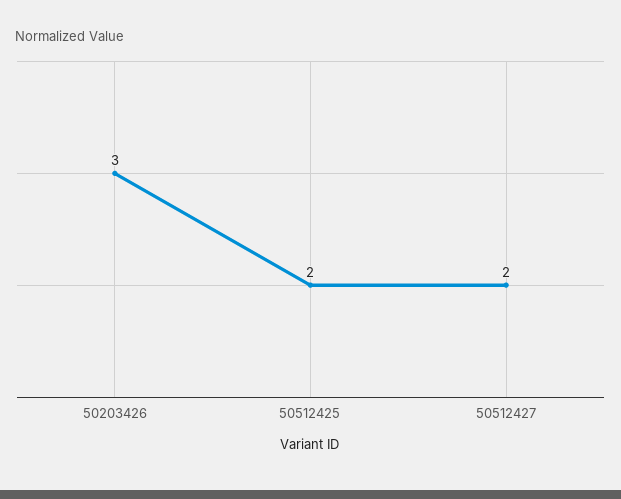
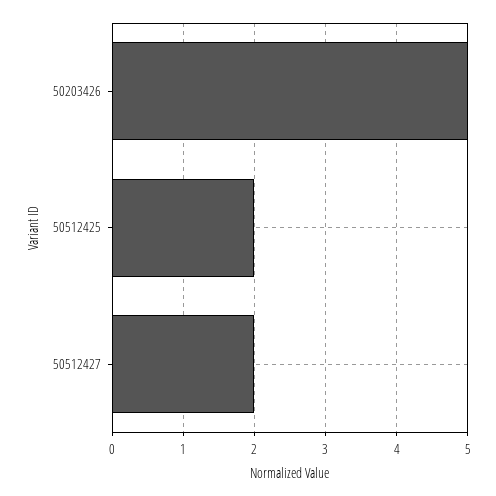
  {
-   "50203426": 3,
+   "50203426": 5,
    "50512425": 2,
    "50512427": 2
  }

